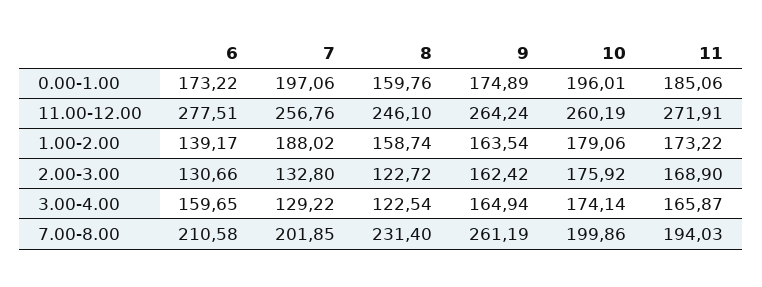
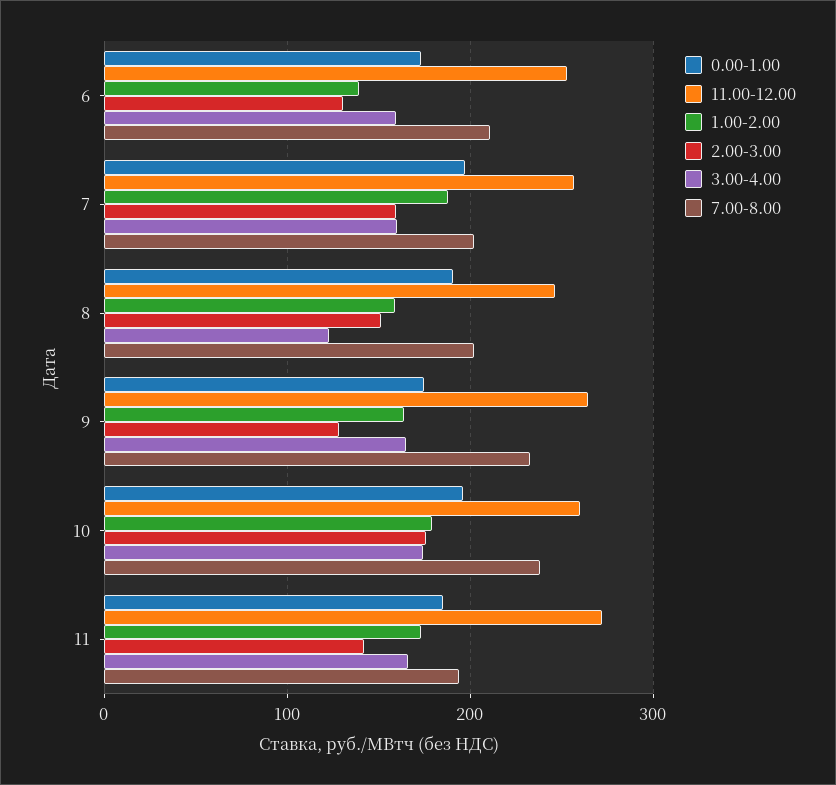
  {
    "0.00-1.00": {
      "6": 173.22,
      "7": 197.06,
-     "8": 159.76,
+     "8": 190,
      "9": 174.89,
      "10": 196.01,
      "11": 185.06
    },
    "11.00-12.00": {
-     "6": 277.51,
+     "6": 250,
      "7": 256.76,
      "8": 246.1,
      "9": 264.24,
      "10": 260.19,
      "11": 271.91
    },
    "1.00-2.00": {
      "6": 139.17,
      "7": 188.02,
      "8": 158.74,
      "9": 163.54,
      "10": 179.06,
      "11": 173.22
    },
    "2.00-3.00": {
      "6": 130.66,
-     "7": 132.8,
+     "7": 160,
-     "8": 122.72,
+     "8": 150,
-     "9": 162.42,
+     "9": 130,
      "10": 175.92,
-     "11": 168.9
+     "11": 140
    },
    "3.00-4.00": {
      "6": 159.65,
-     "7": 129.22,
+     "7": 160,
      "8": 122.54,
      "9": 164.94,
      "10": 174.14,
      "11": 165.87
    },
    "7.00-8.00": {
      "6": 210.58,
      "7": 201.85,
-     "8": 231.4,
+     "8": 200,
-     "9": 261.19,
+     "9": 230,
-     "10": 199.86,
+     "10": 240,
      "11": 194.03
    }
  }

